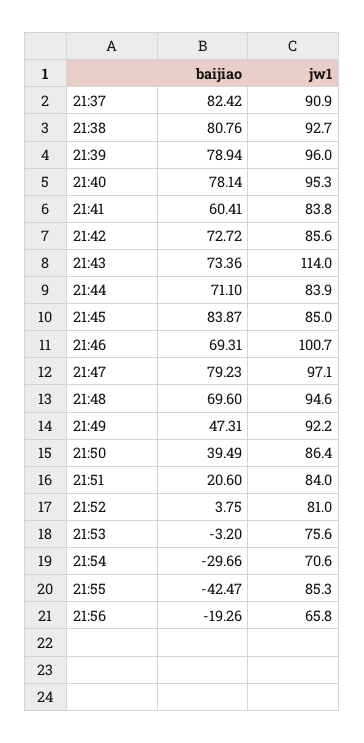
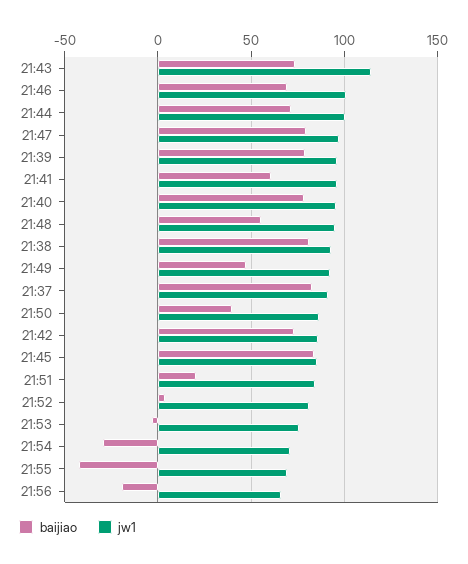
  {
    "baijiao": {
      "21:37": 82.42,
      "21:38": 80.76,
      "21:39": 78.94,
      "21:40": 78.14,
      "21:41": 60.41,
      "21:42": 72.72,
      "21:43": 73.36,
      "21:44": 71.1,
      "21:45": 83.87,
      "21:46": 69.31,
      "21:47": 79.23,
-     "21:48": 69.6,
+     "21:48": 55,
      "21:49": 47.31,
      "21:50": 39.49,
      "21:51": 20.6,
      "21:52": 3.75,
      "21:53": -3.2,
      "21:54": -29.66,
      "21:55": -42.47,
      "21:56": -19.26
    },
    "jw1": {
      "21:37": 90.9,
      "21:38": 92.7,
      "21:39": 96,
      "21:40": 95.3,
-     "21:41": 83.8,
+     "21:41": 95,
      "21:42": 85.6,
      "21:43": 114,
-     "21:44": 83.9,
+     "21:44": 100,
      "21:45": 85,
      "21:46": 100.7,
      "21:47": 97.1,
      "21:48": 94.6,
      "21:49": 92.2,
      "21:50": 86.4,
      "21:51": 84,
      "21:52": 81,
      "21:53": 75.6,
      "21:54": 70.6,
-     "21:55": 85.3,
+     "21:55": 70,
      "21:56": 65.8
    }
  }

